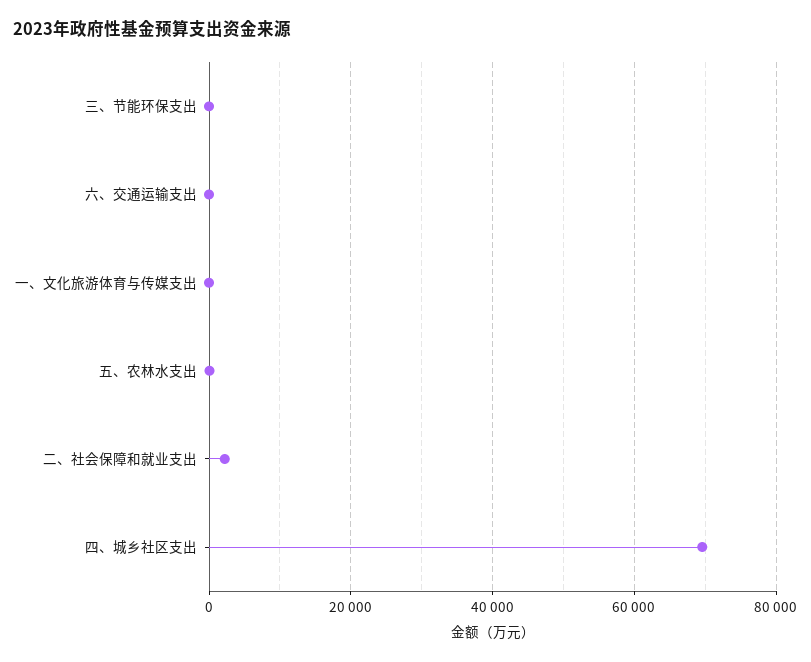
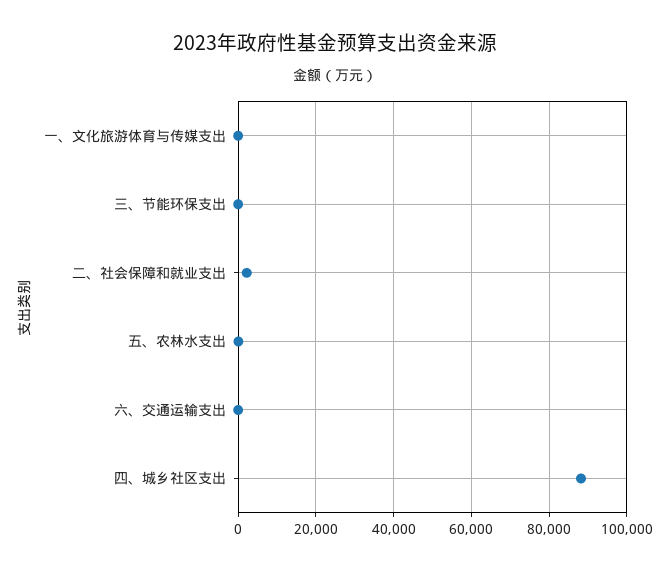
  {
    "三、节能环保支出": 0,
    "六、交通运输支出": 0,
    "一、文化旅游体育与传媒支出": 0,
    "五、农林水支出": 0,
    "二、社会保障和就业支出": 2000,
-   "四、城乡社区支出": 70000
+   "四、城乡社区支出": 88000
  }

